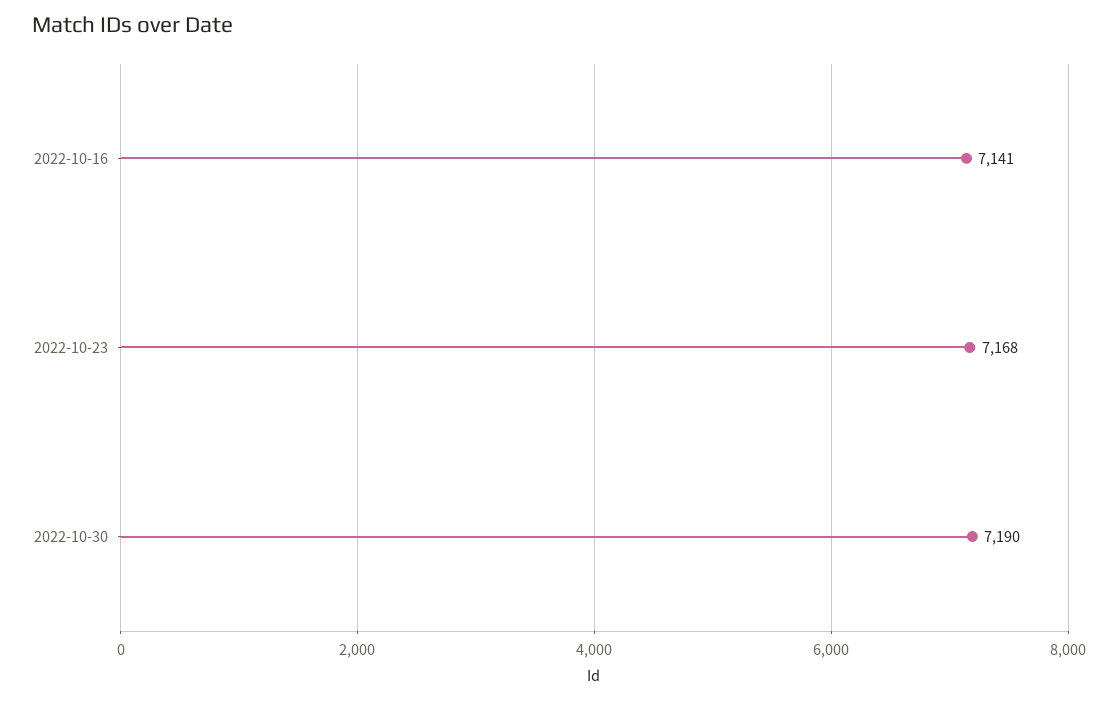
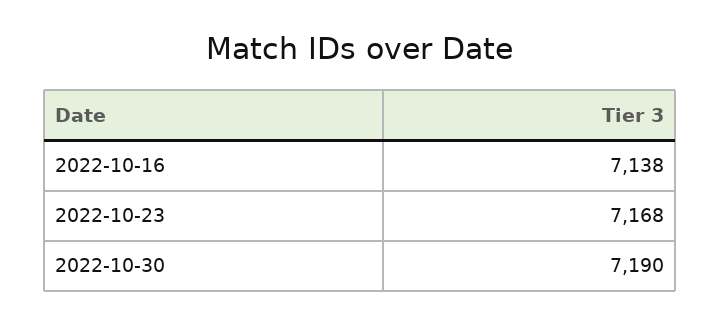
  {
-   "2022-10-16": 7141,
+   "2022-10-16": 7138,
    "2022-10-23": 7168,
    "2022-10-30": 7190
  }

